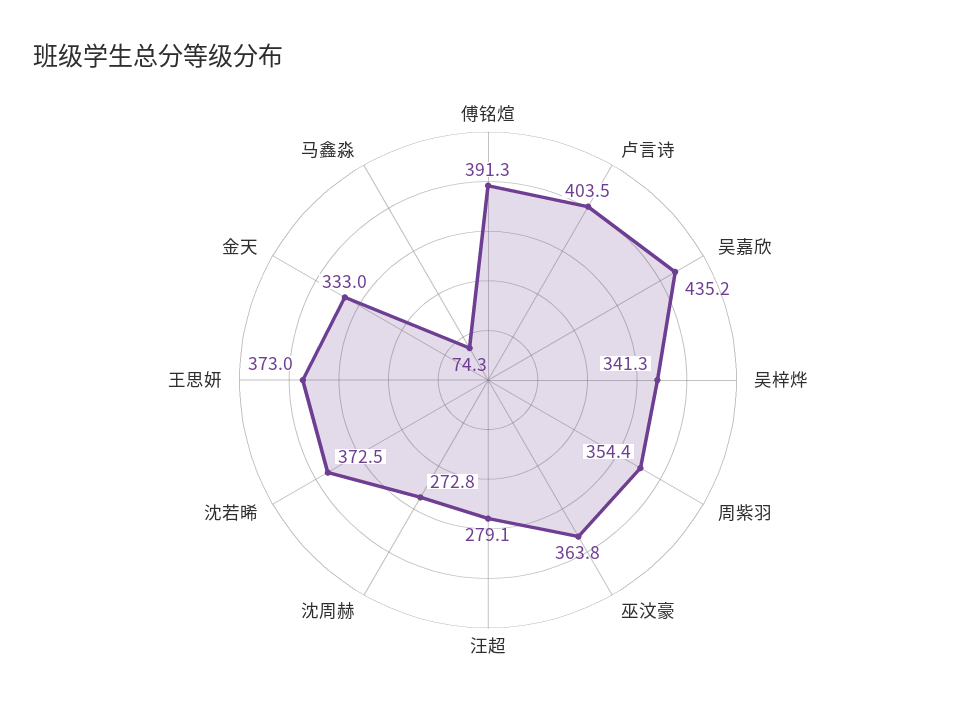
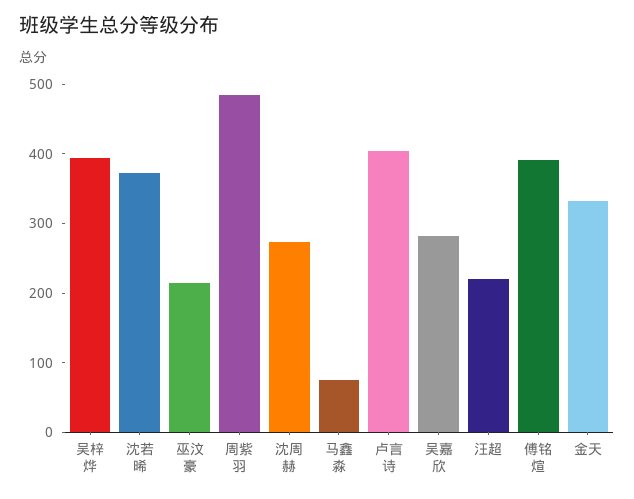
  {
    "傅铭煊": 391.3,
    "卢言诗": 403.5,
-   "吴嘉欣": 435.2,
+   "吴嘉欣": 280,
-   "吴梓烨": 341.3,
+   "吴梓烨": 400,
-   "周紫羽": 354.4,
+   "周紫羽": 480,
-   "巫汶豪": 363.8,
+   "巫汶豪": 220,
-   "汪超": 279.1,
+   "汪超": 220,
    "沈周赫": 272.8,
    "沈若晞": 372.5,
-   "王思妍": 373,
    "金天": 333,
    "马鑫淼": 74.3
  }

